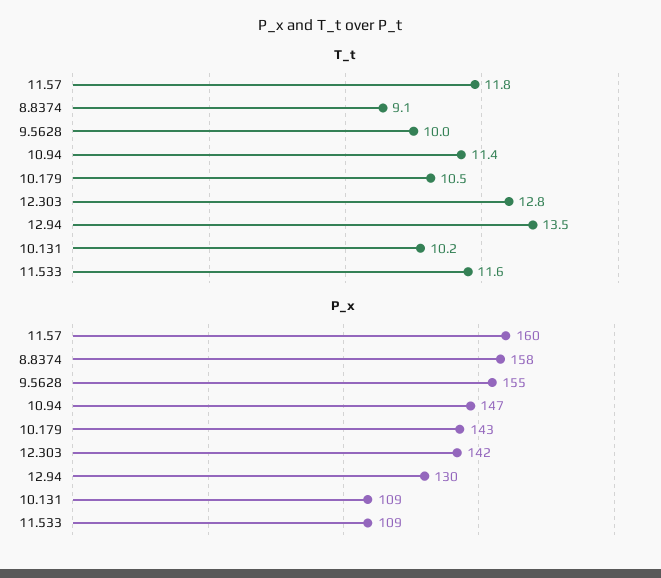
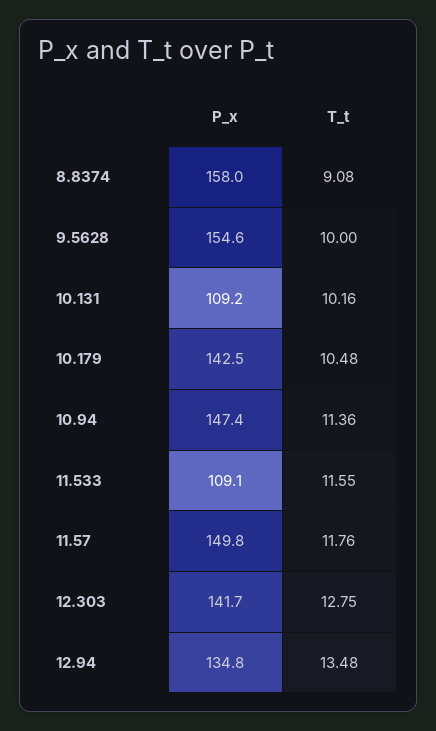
  {
    "T_t": {
      "11.57": 11.76,
      "8.8374": 9.08,
      "9.5628": 10,
      "10.94": 11.36,
      "10.179": 10.48,
      "12.303": 12.75,
      "12.94": 13.48,
      "10.131": 10.16,
      "11.533": 11.55
    },
    "P_x": {
-     "11.57": 160,
+     "11.57": 149.8,
      "8.8374": 158,
      "9.5628": 154.6,
      "10.94": 147.4,
      "10.179": 142.5,
      "12.303": 141.7,
-     "12.94": 130,
+     "12.94": 134.8,
      "10.131": 109.2,
      "11.533": 109.1
    }
  }

